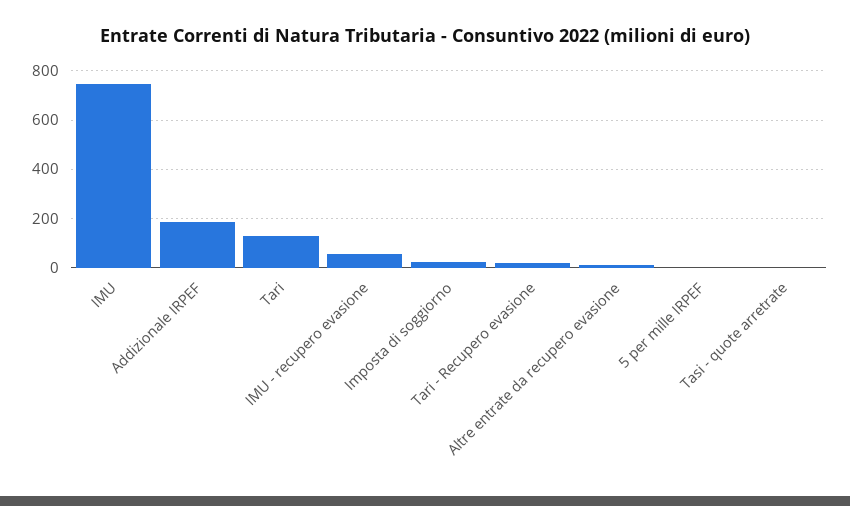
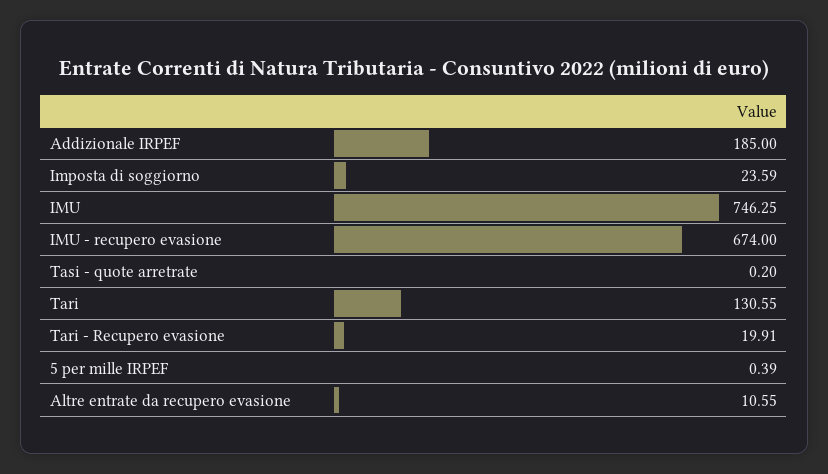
  {
    "IMU": 746.25,
    "Addizionale IRPEF": 185,
    "Tari": 130.55,
-   "IMU - recupero evasione": 50,
+   "IMU - recupero evasione": 674,
    "Imposta di soggiorno": 23.59,
    "Tari - Recupero evasione": 19.91,
    "Altre entrate da recupero evasione": 10.55,
    "5 per mille IRPEF": 0.39,
    "Tasi - quote arretrate": 0.2
  }

